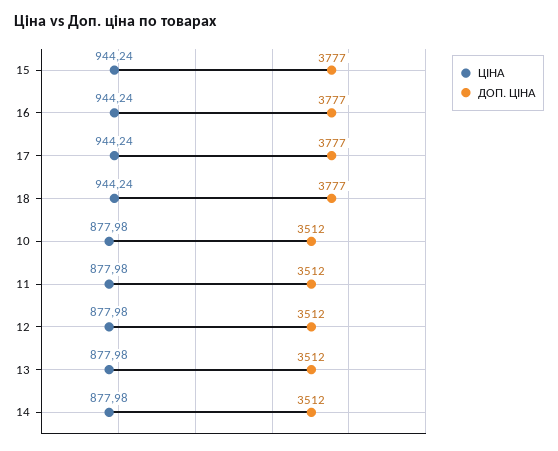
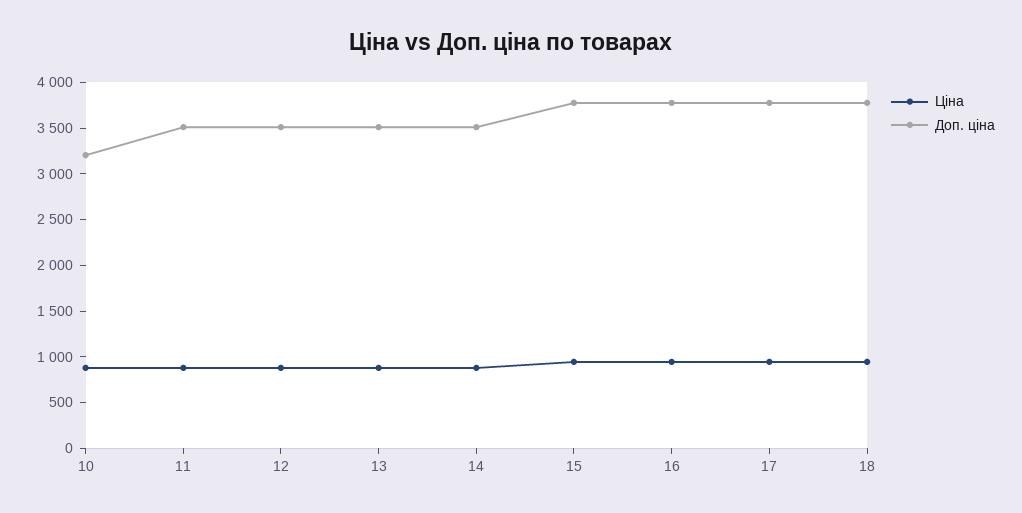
  {
    "ЦІНА": {
      "15": 944.24,
      "16": 944.24,
      "17": 944.24,
      "18": 944.24,
      "10": 877.98,
      "11": 877.98,
      "12": 877.98,
      "13": 877.98,
      "14": 877.98
    },
    "ДОП. ЦІНА": {
      "15": 3777,
      "16": 3777,
      "17": 3777,
      "18": 3777,
-     "10": 3512,
+     "10": 3200,
      "11": 3512,
      "12": 3512,
      "13": 3512,
      "14": 3512
    }
  }

